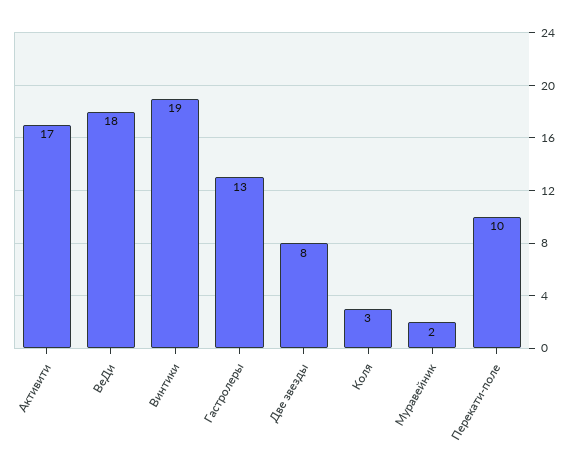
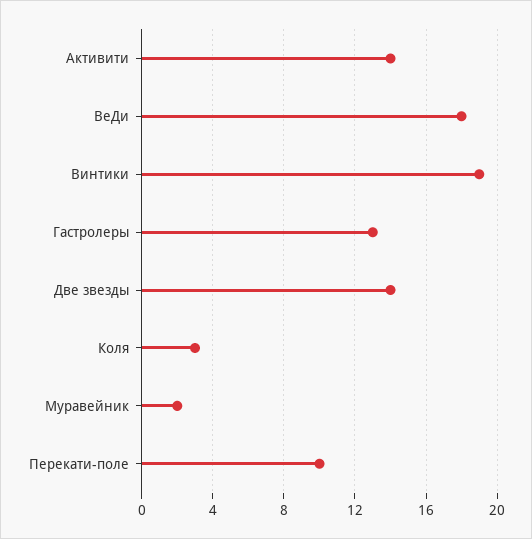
  {
-   "Активити": 17,
+   "Активити": 14,
    "ВеДи": 18,
    "Винтики": 19,
    "Гастролеры": 13,
-   "Две звезды": 8,
+   "Две звезды": 14,
    "Коля": 3,
    "Муравейник": 2,
    "Перекати-поле": 10
  }

